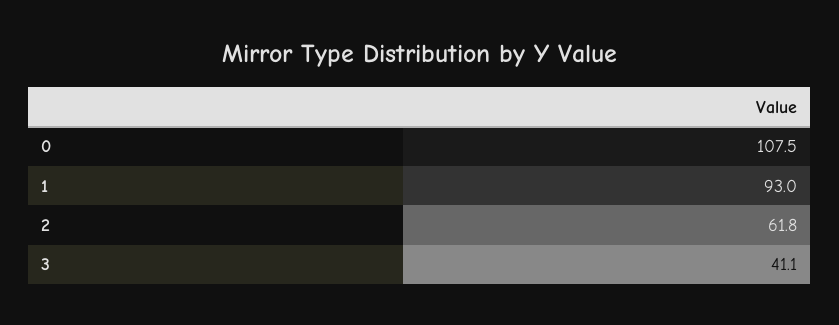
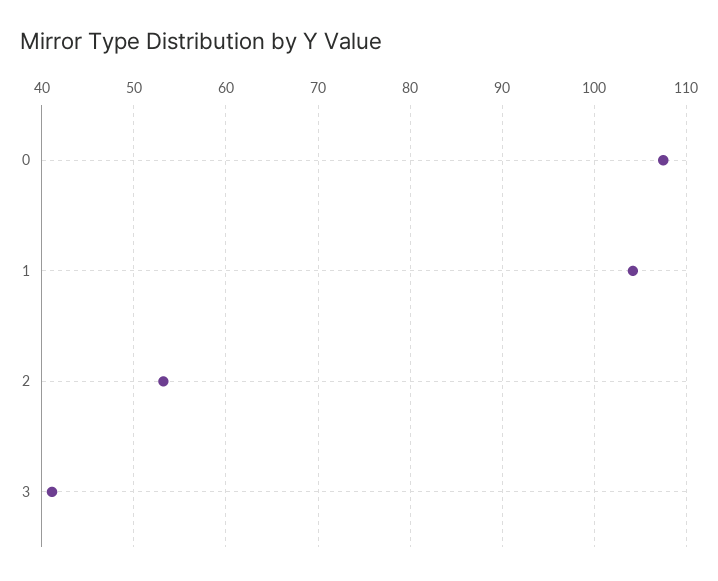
  {
    "0": 107.5,
-   "1": 93,
+   "1": 104,
-   "2": 61.8,
+   "2": 53,
    "3": 41.1
  }

